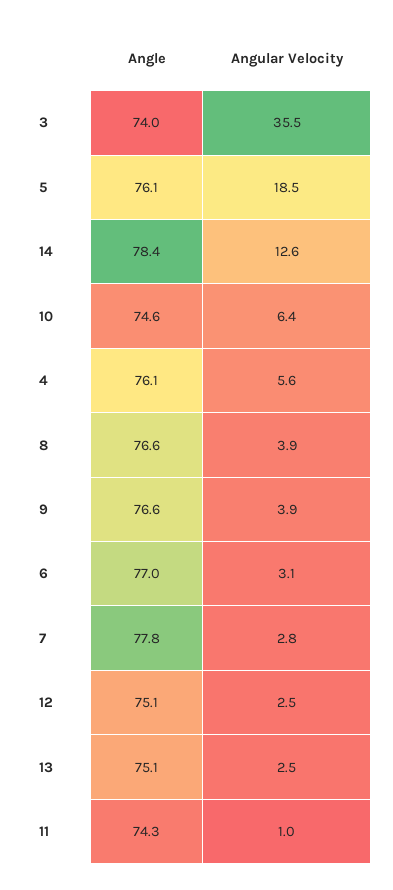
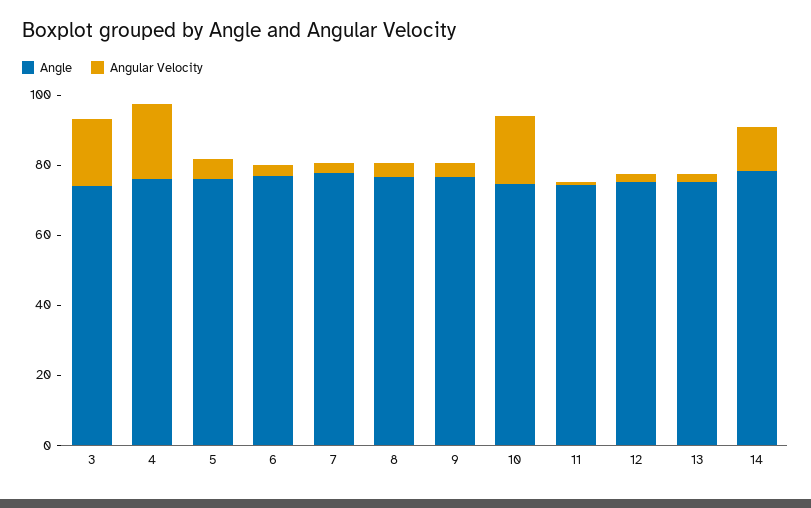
  {
    "Angle": {
      "3": 74,
      "5": 76.1,
      "14": 78.4,
      "10": 74.6,
      "4": 76.1,
      "8": 76.6,
      "9": 76.6,
      "6": 77,
      "7": 77.8,
      "12": 75.1,
      "13": 75.1,
      "11": 74.3
    },
    "Angular Velocity": {
-     "3": 35.5,
+     "3": 20,
-     "5": 18.5,
+     "5": 5,
      "14": 12.6,
-     "10": 6.4,
+     "10": 20,
-     "4": 5.6,
+     "4": 20,
      "8": 3.9,
      "9": 3.9,
      "6": 3.1,
      "7": 2.8,
      "12": 2.5,
      "13": 2.5,
      "11": 1
    }
  }

